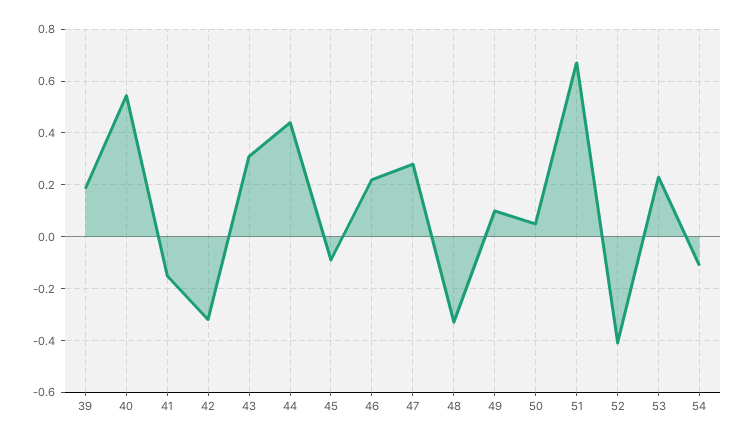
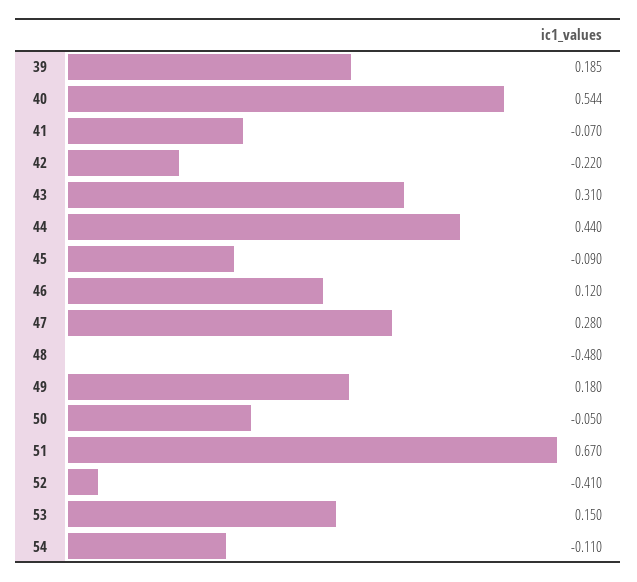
  {
    "39": 0.185,
    "40": 0.544,
-   "41": -0.15,
+   "41": -0.07,
-   "42": -0.325,
+   "42": -0.22,
    "43": 0.31,
    "44": 0.44,
    "45": -0.09,
-   "46": 0.225,
+   "46": 0.12,
    "47": 0.28,
-   "48": -0.325,
+   "48": -0.48,
-   "49": 0.1,
+   "49": 0.18,
-   "50": 0.05,
+   "50": -0.05,
    "51": 0.67,
    "52": -0.41,
-   "53": 0.225,
+   "53": 0.15,
    "54": -0.11
  }

